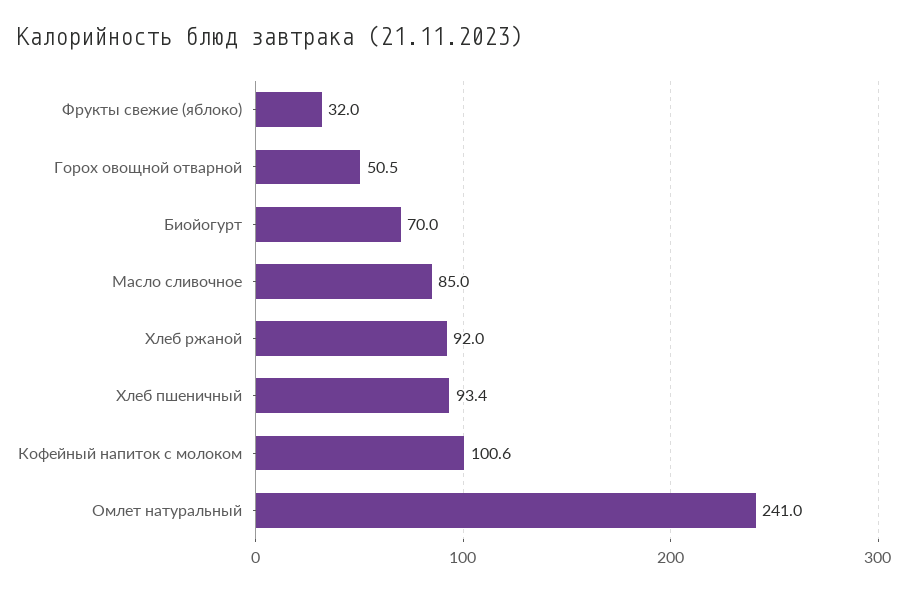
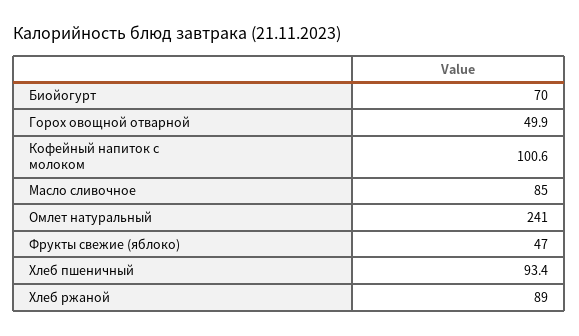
  {
-   "Фрукты свежие (яблоко)": 32,
+   "Фрукты свежие (яблоко)": 47,
-   "Горох овощной отварной": 50.5,
+   "Горох овощной отварной": 49.9,
    "Биойогурт": 70,
    "Масло сливочное": 85,
-   "Хлеб ржаной": 92,
+   "Хлеб ржаной": 89,
    "Хлеб пшеничный": 93.4,
    "Кофейный напиток с молоком": 100.6,
    "Омлет натуральный": 241
  }

